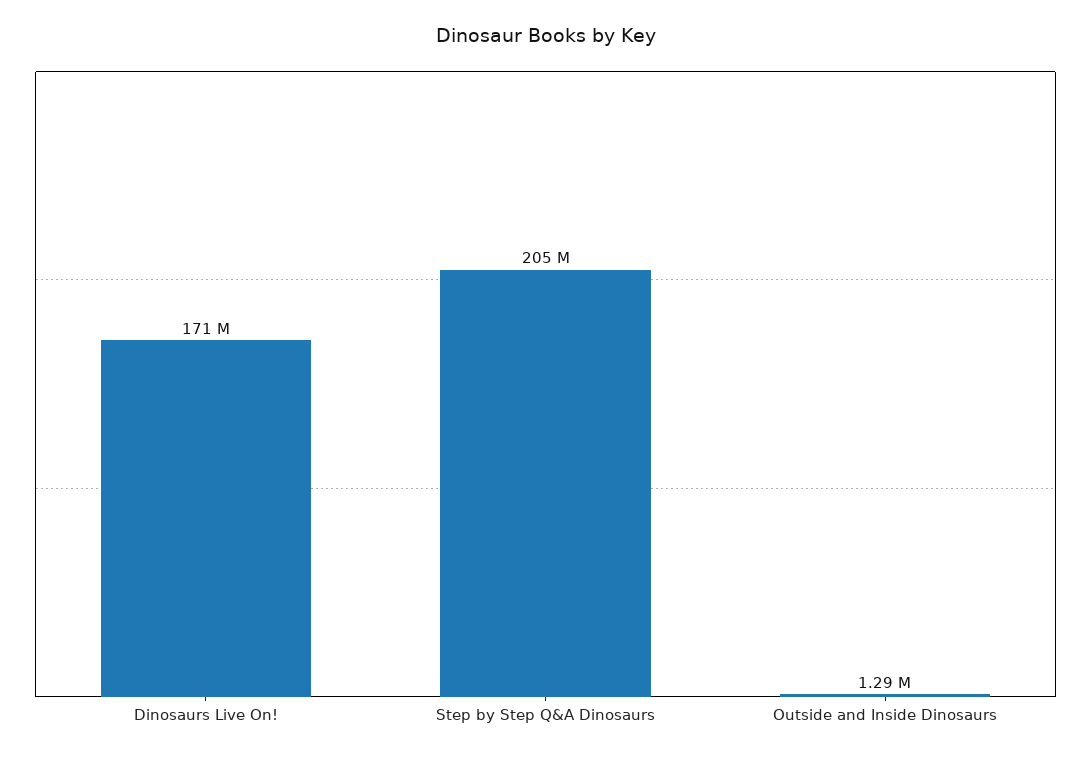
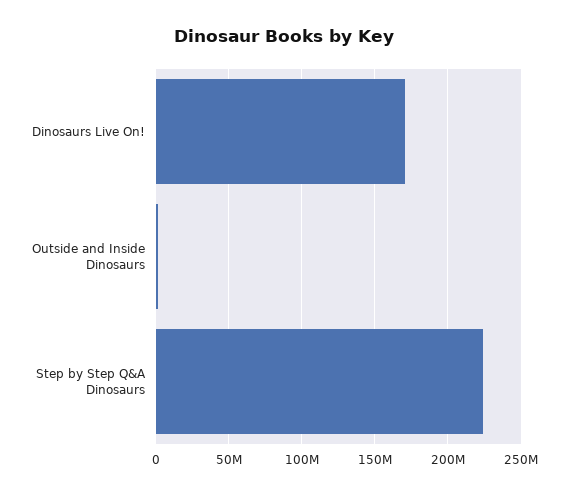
  {
    "Dinosaurs Live On!": 171000000,
-   "Step by Step Q&A Dinosaurs": 205000000,
+   "Step by Step Q&A Dinosaurs": 225000000,
    "Outside and Inside Dinosaurs": 1290000
  }

